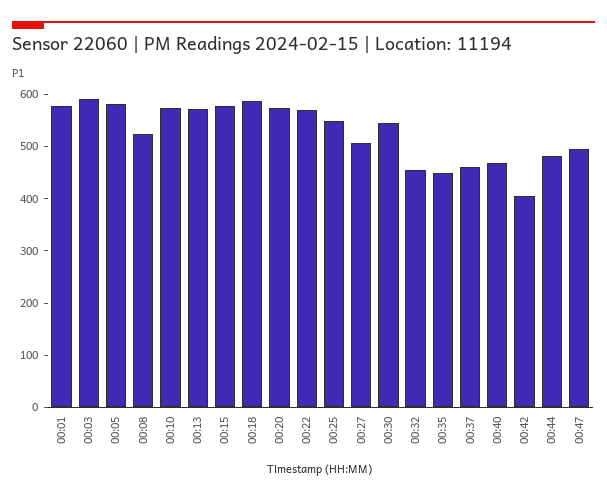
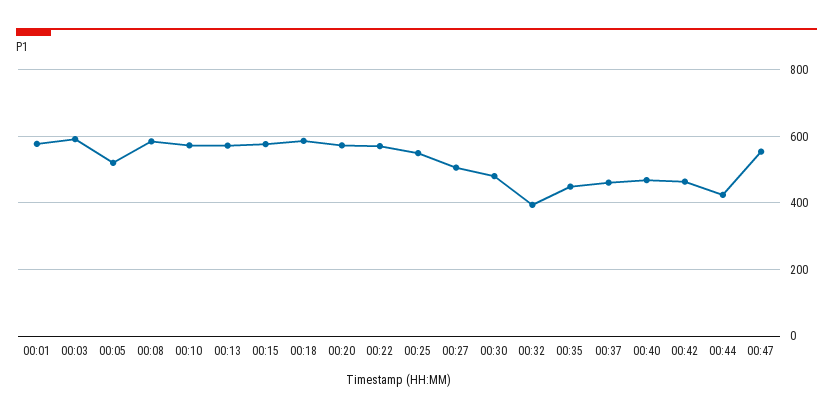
  {
    "00:01": 580,
    "00:03": 600,
-   "00:05": 580,
+   "00:05": 520,
-   "00:08": 520,
+   "00:08": 580,
    "00:10": 580,
    "00:13": 580,
    "00:15": 580,
    "00:18": 580,
    "00:20": 580,
    "00:22": 580,
    "00:25": 540,
    "00:27": 500,
-   "00:30": 540,
+   "00:30": 480,
-   "00:32": 460,
+   "00:32": 400,
    "00:35": 440,
    "00:37": 460,
    "00:40": 460,
-   "00:42": 400,
+   "00:42": 460,
-   "00:44": 480,
+   "00:44": 420,
-   "00:47": 500
+   "00:47": 560
  }

